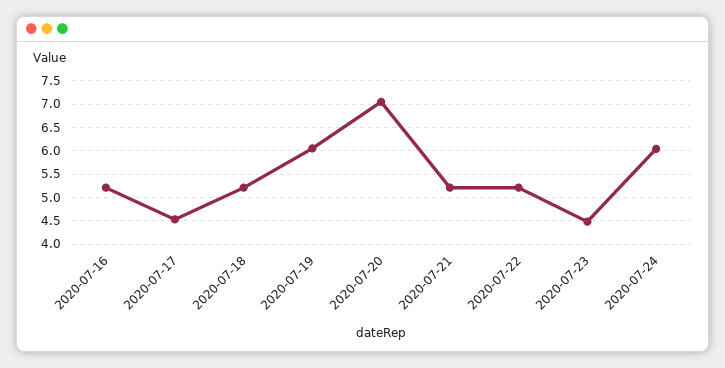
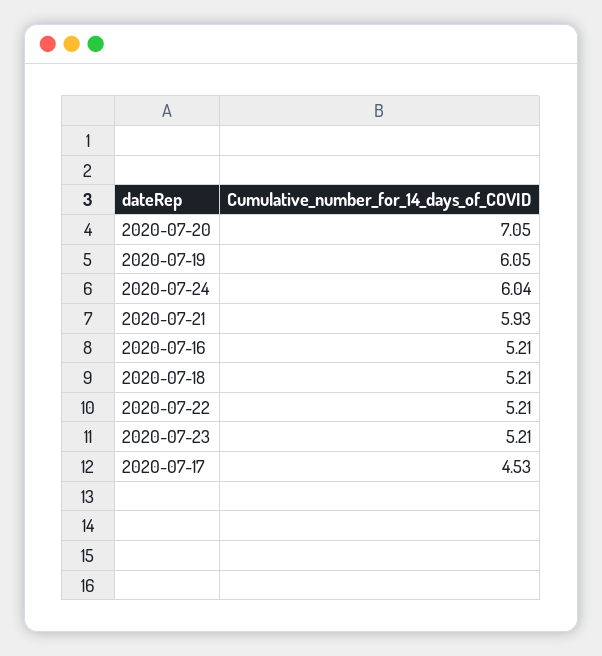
  {
    "2020-07-16": 5.21,
    "2020-07-17": 4.53,
    "2020-07-18": 5.21,
    "2020-07-19": 6.05,
    "2020-07-20": 7.05,
-   "2020-07-21": 5.25,
+   "2020-07-21": 5.93,
    "2020-07-22": 5.21,
-   "2020-07-23": 4.5,
+   "2020-07-23": 5.21,
    "2020-07-24": 6.04
  }

